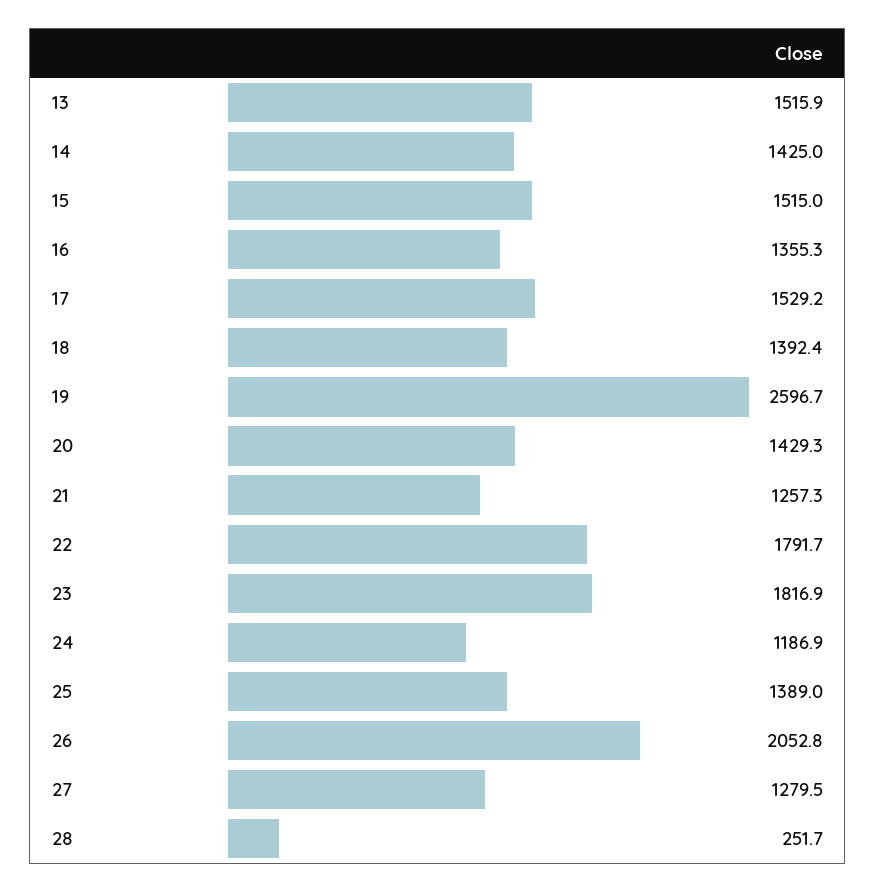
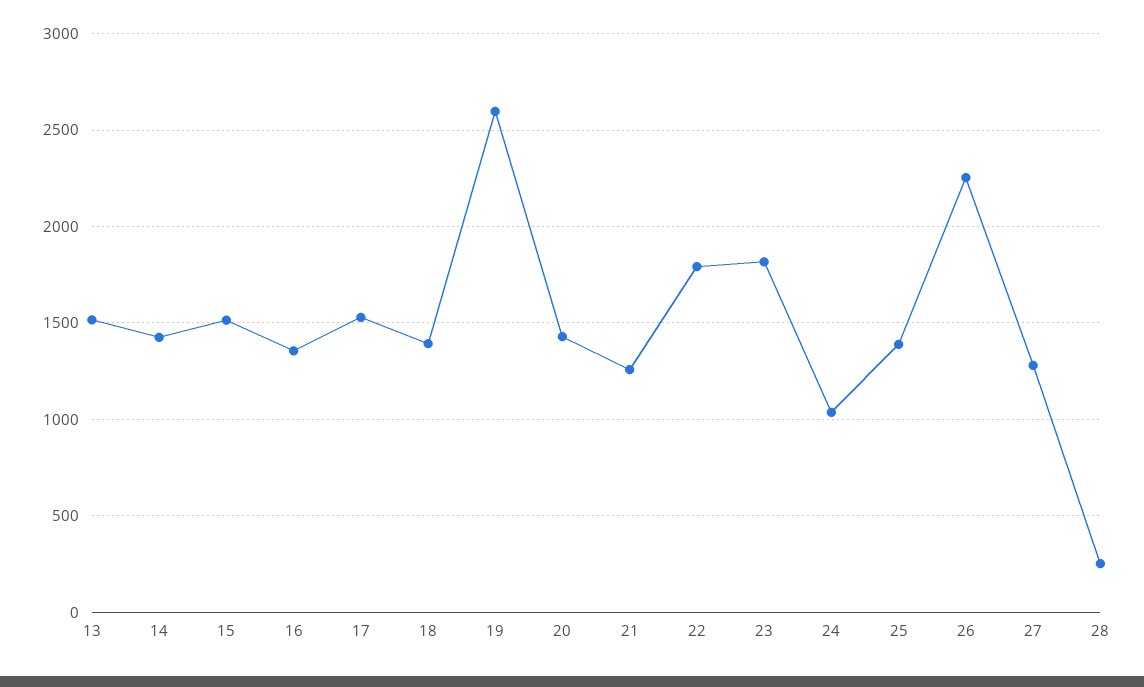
  {
    "13": 1515.9,
    "14": 1425,
    "15": 1515,
    "16": 1355.3,
    "17": 1529.2,
    "18": 1392.4,
    "19": 2596.7,
    "20": 1429.3,
    "21": 1257.3,
    "22": 1791.7,
    "23": 1816.9,
-   "24": 1186.9,
+   "24": 1050,
    "25": 1389,
-   "26": 2052.8,
+   "26": 2250,
    "27": 1279.5,
    "28": 251.7
  }

